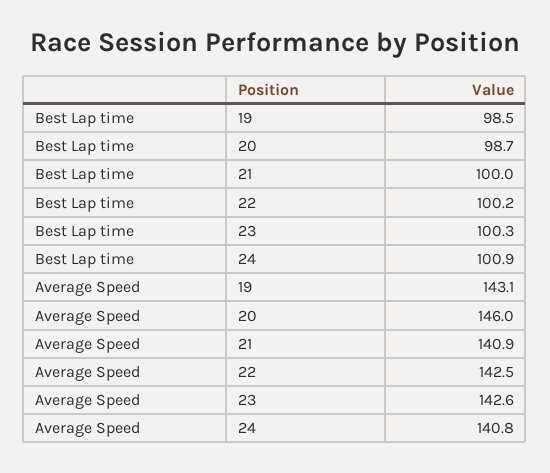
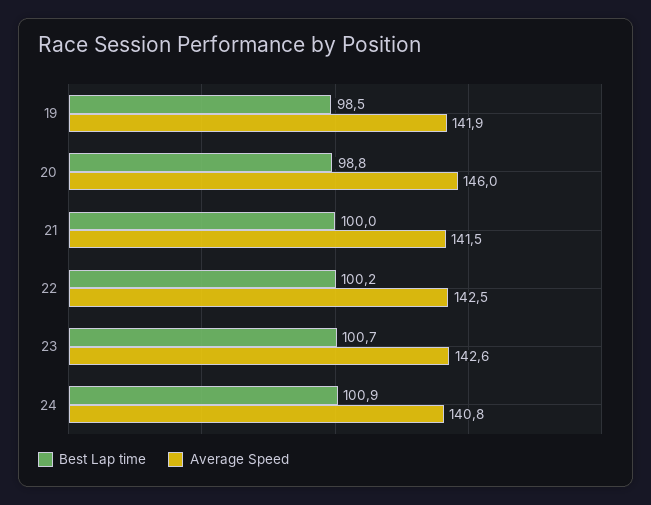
  {
    "Best Lap time": {
      "19": 98.5,
-     "20": 98.7,
+     "20": 98.8,
      "21": 100,
      "22": 100.2,
-     "23": 100.3,
+     "23": 100.7,
      "24": 100.9
    },
    "Average Speed": {
-     "19": 143.1,
+     "19": 141.9,
      "20": 146,
-     "21": 140.9,
+     "21": 141.5,
      "22": 142.5,
      "23": 142.6,
      "24": 140.8
    }
  }

